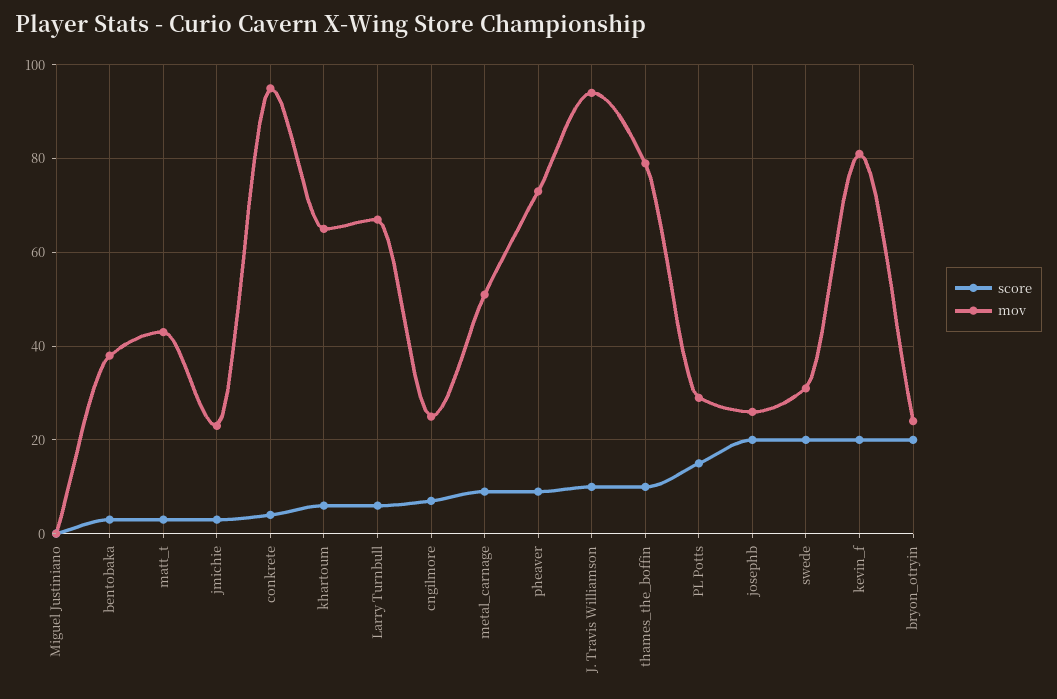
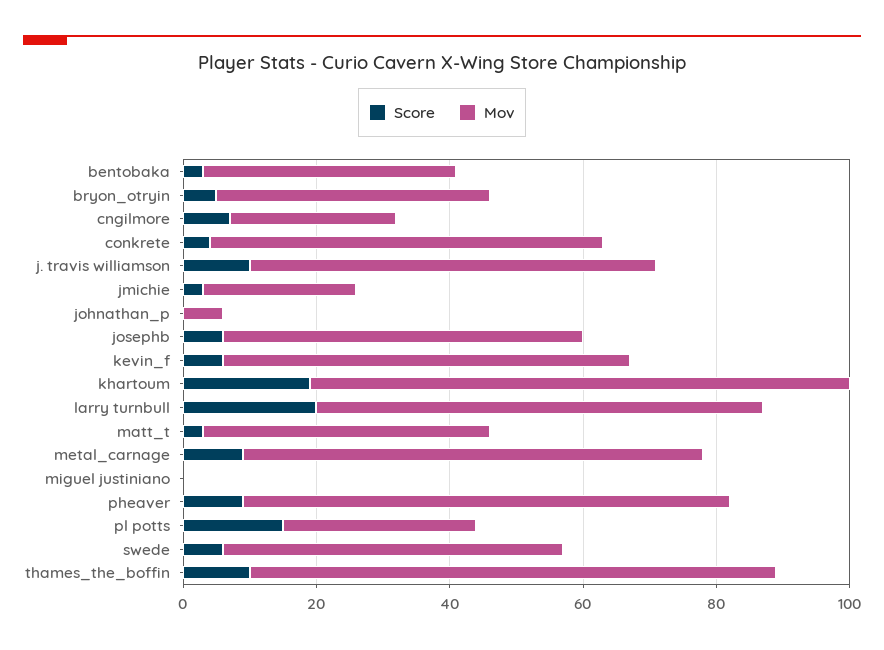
  {
    "score": {
      "Miguel Justiniano": 0,
      "bentobaka": 5,
      "matt_t": 5,
      "jmichie": 5,
      "conkrete": 5,
-     "khartoum": 5,
+     "khartoum": 20,
-     "Larry Turnbull": 5,
+     "Larry Turnbull": 20,
      "cngilmore": 5,
      "metal_carnage": 10,
      "pheaver": 10,
      "J. Travis Williamson": 10,
      "thames_the_boffin": 10,
      "PL Potts": 15,
-     "josephb": 20,
+     "josephb": 5,
-     "swede": 20,
+     "swede": 5,
-     "kevin_f": 20,
+     "kevin_f": 5,
-     "bryon_otryin": 20
+     "bryon_otryin": 5,
+     "johnathan_p": 0
    },
    "mov": {
      "Miguel Justiniano": 0,
      "bentobaka": 40,
      "matt_t": 45,
      "jmichie": 25,
-     "conkrete": 95,
+     "conkrete": 60,
-     "khartoum": 65,
+     "khartoum": 80,
      "Larry Turnbull": 65,
      "cngilmore": 25,
-     "metal_carnage": 50,
+     "metal_carnage": 70,
      "pheaver": 75,
-     "J. Travis Williamson": 95,
+     "J. Travis Williamson": 60,
      "thames_the_boffin": 80,
      "PL Potts": 30,
-     "josephb": 25,
+     "josephb": 55,
-     "swede": 30,
+     "swede": 50,
-     "kevin_f": 80,
+     "kevin_f": 60,
-     "bryon_otryin": 25
+     "bryon_otryin": 40,
+     "johnathan_p": 5
    }
  }

